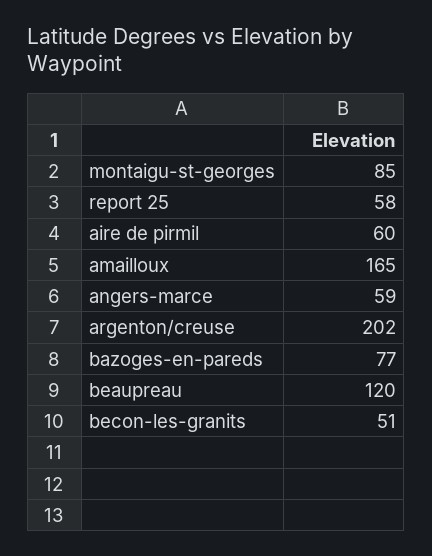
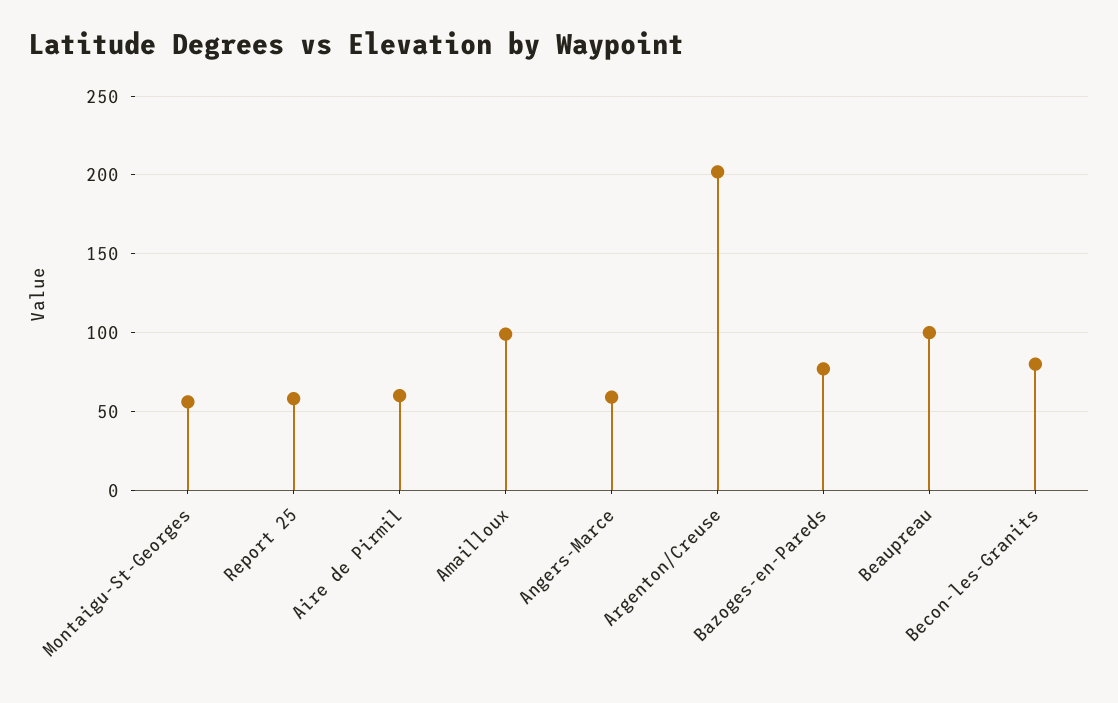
  {
-   "montaigu-st-georges": 85,
+   "montaigu-st-georges": 55,
    "report 25": 58,
    "aire de pirmil": 60,
-   "amailloux": 165,
+   "amailloux": 100,
    "angers-marce": 59,
    "argenton/creuse": 202,
    "bazoges-en-pareds": 77,
-   "beaupreau": 120,
+   "beaupreau": 100,
-   "becon-les-granits": 51
+   "becon-les-granits": 80
  }

